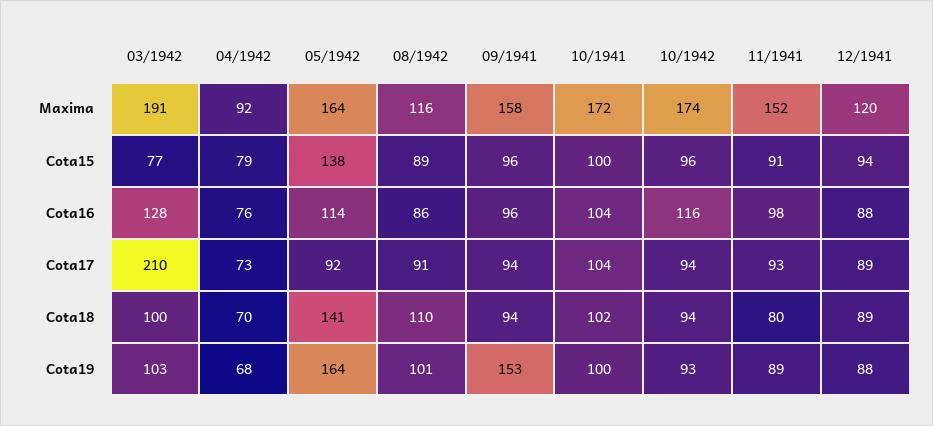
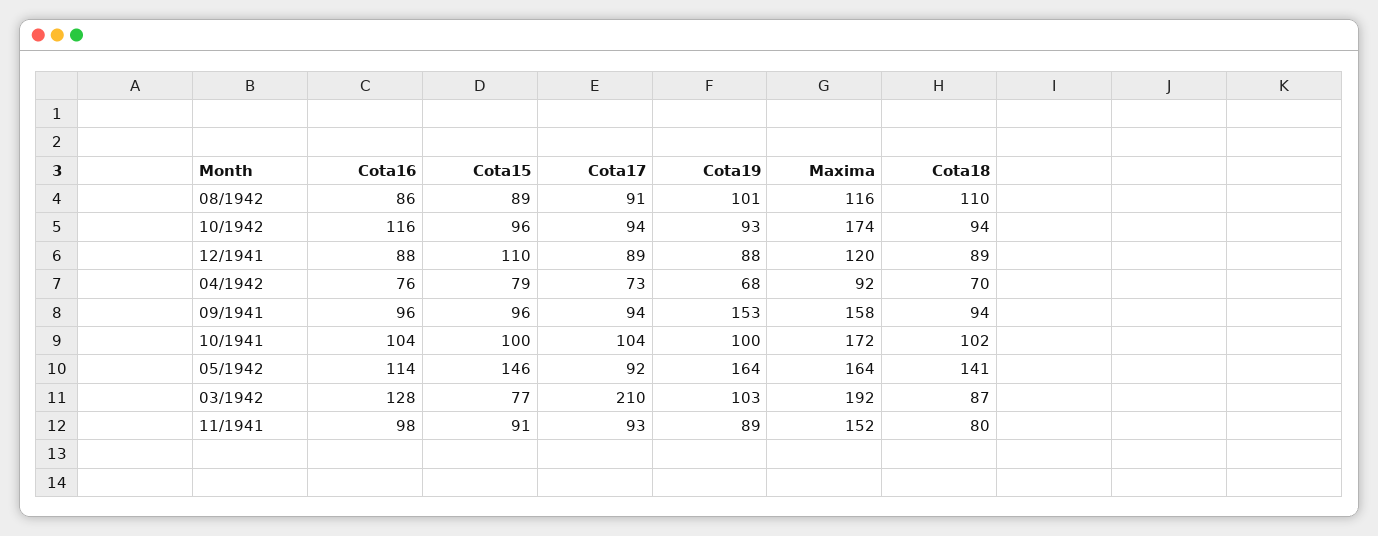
  {
    "03/1942": {
-     "Maxima": 191,
+     "Maxima": 192,
      "Cota15": 77,
      "Cota16": 128,
      "Cota17": 210,
-     "Cota18": 100,
+     "Cota18": 87,
      "Cota19": 103
    },
    "04/1942": {
      "Maxima": 92,
      "Cota15": 79,
      "Cota16": 76,
      "Cota17": 73,
      "Cota18": 70,
      "Cota19": 68
    },
    "05/1942": {
      "Maxima": 164,
-     "Cota15": 138,
+     "Cota15": 146,
      "Cota16": 114,
      "Cota17": 92,
      "Cota18": 141,
      "Cota19": 164
    },
    "08/1942": {
      "Maxima": 116,
      "Cota15": 89,
      "Cota16": 86,
      "Cota17": 91,
      "Cota18": 110,
      "Cota19": 101
    },
    "09/1941": {
      "Maxima": 158,
      "Cota15": 96,
      "Cota16": 96,
      "Cota17": 94,
      "Cota18": 94,
      "Cota19": 153
    },
    "10/1941": {
      "Maxima": 172,
      "Cota15": 100,
      "Cota16": 104,
      "Cota17": 104,
      "Cota18": 102,
      "Cota19": 100
    },
    "10/1942": {
      "Maxima": 174,
      "Cota15": 96,
      "Cota16": 116,
      "Cota17": 94,
      "Cota18": 94,
      "Cota19": 93
    },
    "11/1941": {
      "Maxima": 152,
      "Cota15": 91,
      "Cota16": 98,
      "Cota17": 93,
      "Cota18": 80,
      "Cota19": 89
    },
    "12/1941": {
      "Maxima": 120,
-     "Cota15": 94,
+     "Cota15": 110,
      "Cota16": 88,
      "Cota17": 89,
      "Cota18": 89,
      "Cota19": 88
    }
  }

